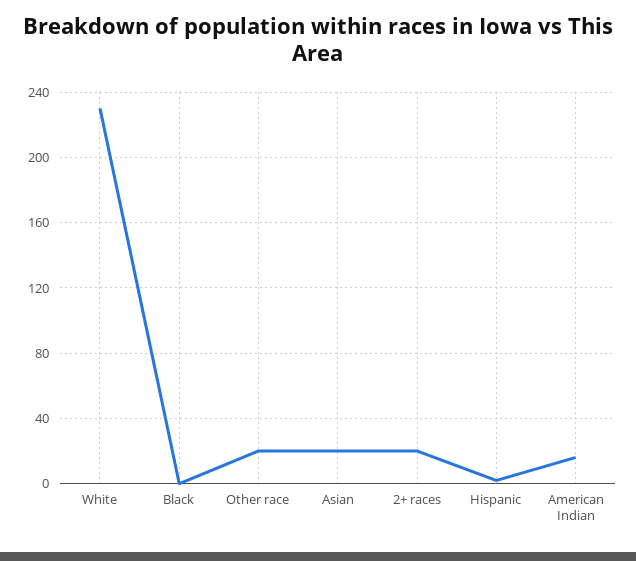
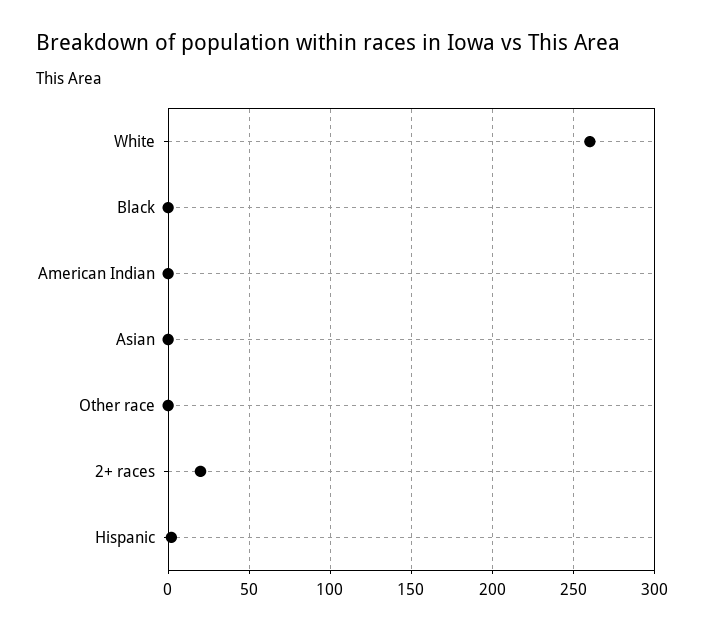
  {
-   "White": 230,
+   "White": 260,
    "Black": 0,
-   "Other race": 20,
+   "Other race": 0,
-   "Asian": 20,
+   "Asian": 0,
    "2+ races": 20,
    "Hispanic": 0,
-   "American Indian": 15
+   "American Indian": 0
  }

